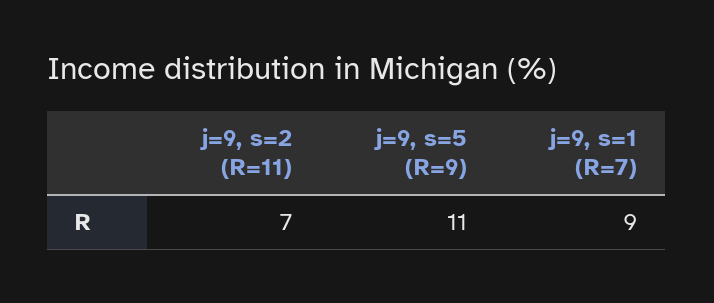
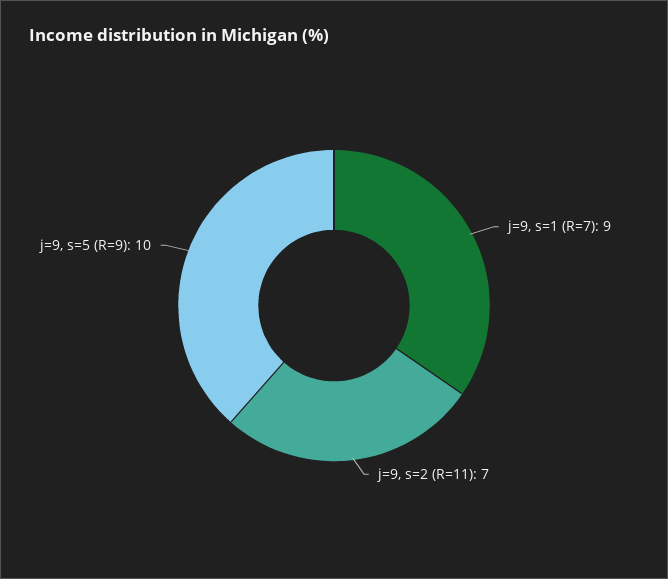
  {
    "j=9, s=2 (R=11)": 7,
-   "j=9, s=5 (R=9)": 11,
+   "j=9, s=5 (R=9)": 10,
    "j=9, s=1 (R=7)": 9
  }

